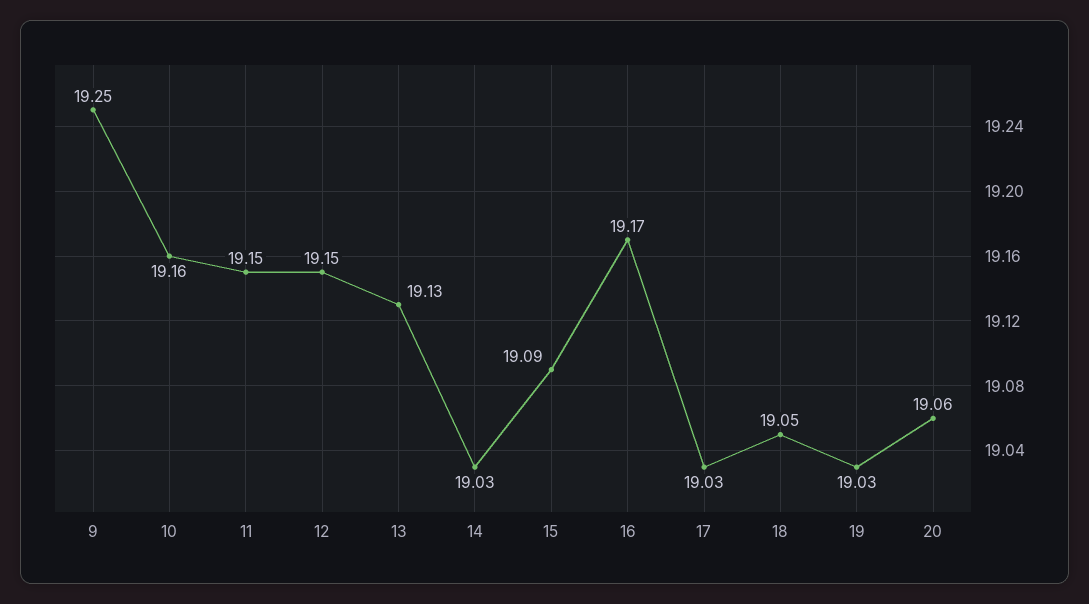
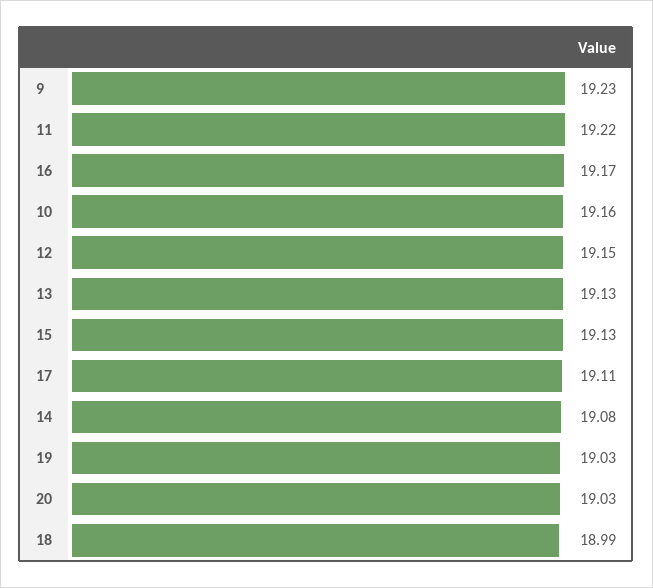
  {
-   "9": 19.25,
+   "9": 19.23,
    "10": 19.16,
-   "11": 19.15,
+   "11": 19.22,
    "12": 19.15,
    "13": 19.13,
-   "14": 19.03,
+   "14": 19.08,
-   "15": 19.09,
+   "15": 19.13,
    "16": 19.17,
-   "17": 19.03,
+   "17": 19.11,
-   "18": 19.05,
+   "18": 18.99,
    "19": 19.03,
-   "20": 19.06
+   "20": 19.03
  }

